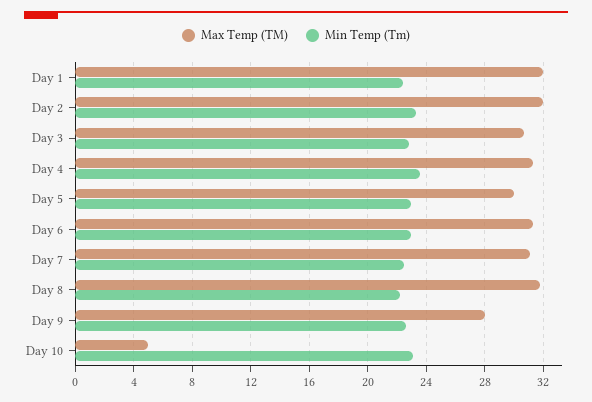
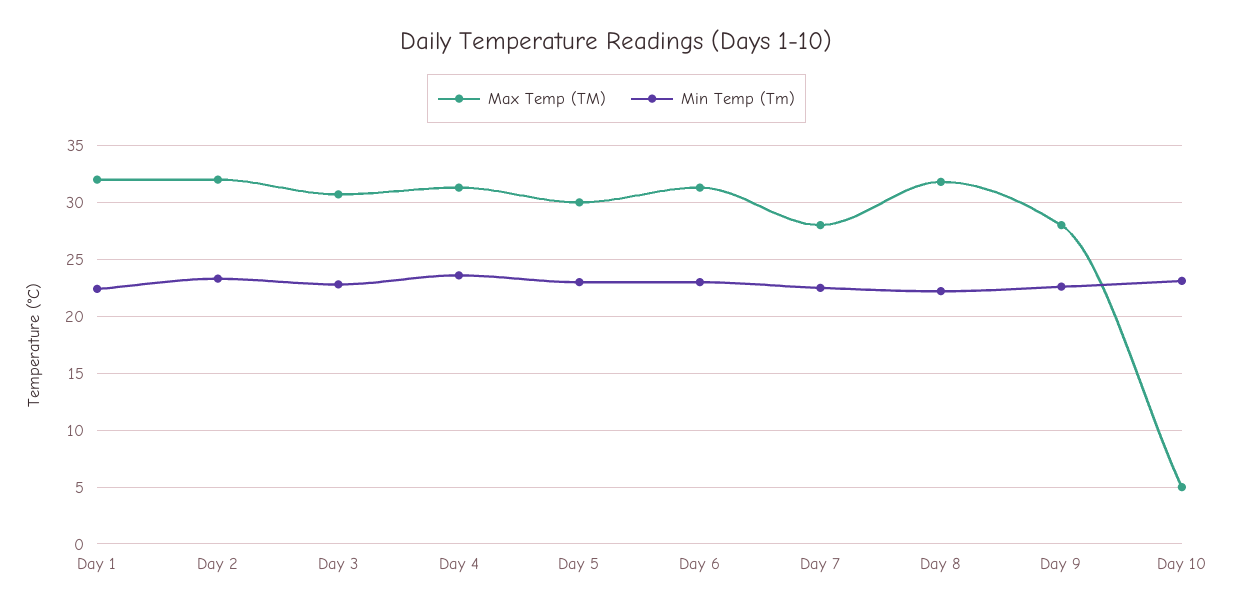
  {
    "Max Temp (TM)": {
      "Day 1": 32,
      "Day 2": 32,
      "Day 3": 30.5,
      "Day 4": 31.5,
      "Day 5": 30,
      "Day 6": 31.5,
-     "Day 7": 31,
+     "Day 7": 28,
      "Day 8": 32,
      "Day 9": 28,
      "Day 10": 5
    },
    "Min Temp (Tm)": {
      "Day 1": 22.5,
      "Day 2": 23.5,
      "Day 3": 23,
      "Day 4": 23.5,
      "Day 5": 23,
      "Day 6": 23,
      "Day 7": 22.5,
      "Day 8": 22,
      "Day 9": 22.5,
      "Day 10": 23
    }
  }

